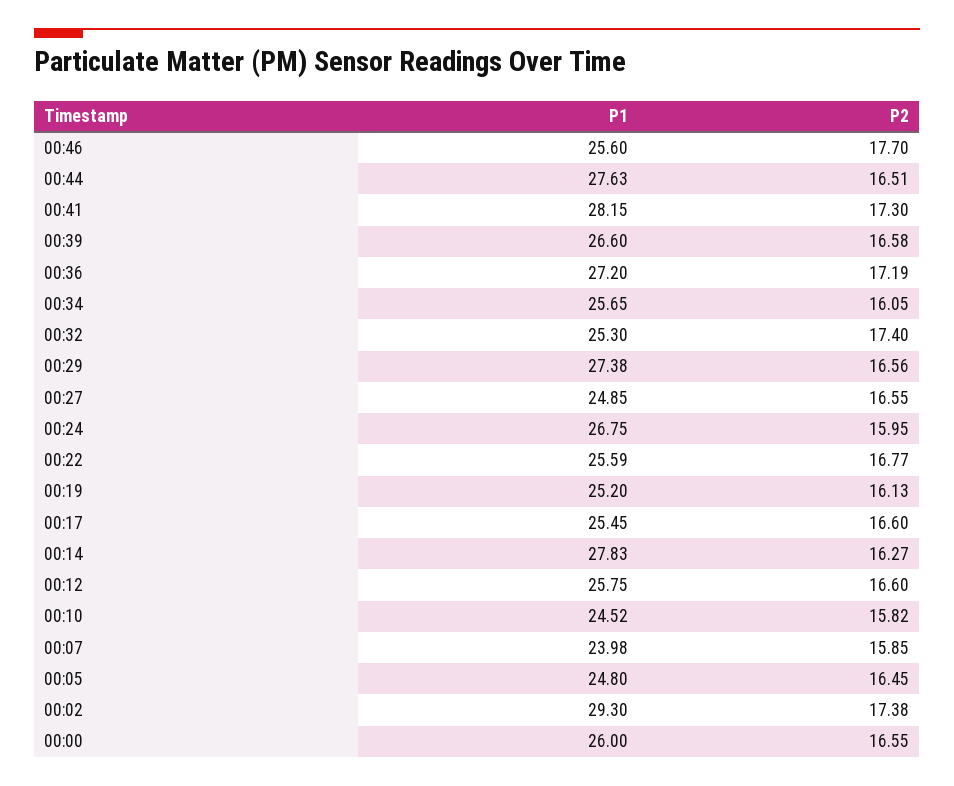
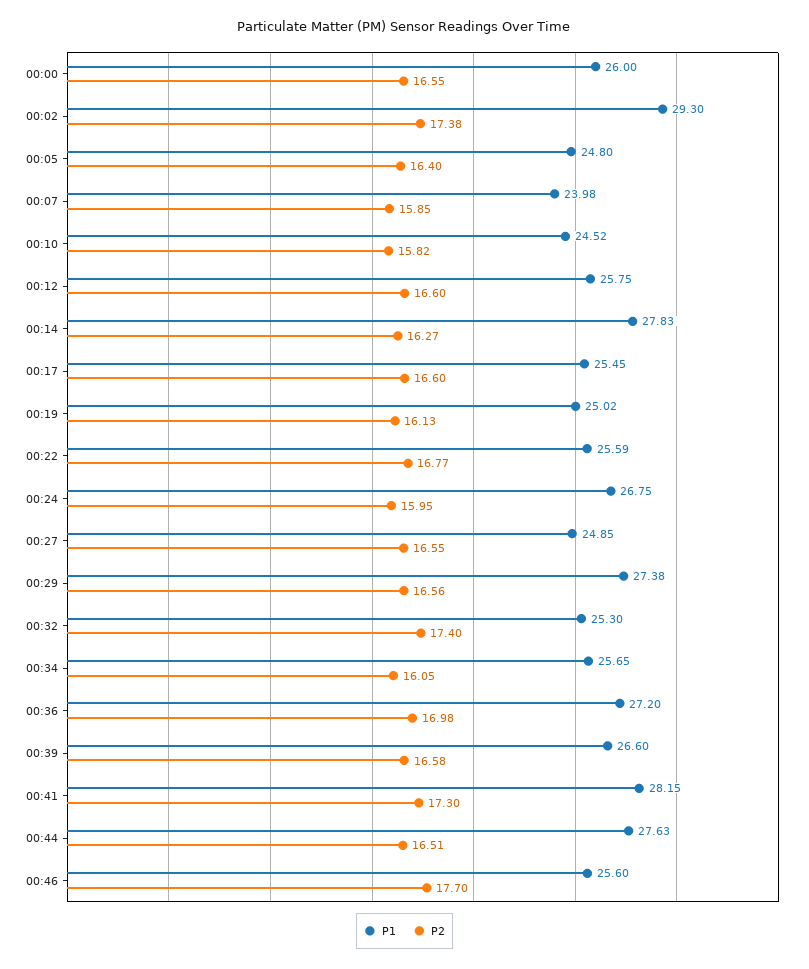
  {
    "P1": {
      "00:46": 25.6,
      "00:44": 27.63,
      "00:41": 28.15,
      "00:39": 26.6,
      "00:36": 27.2,
      "00:34": 25.65,
      "00:32": 25.3,
      "00:29": 27.38,
      "00:27": 24.85,
      "00:24": 26.75,
      "00:22": 25.59,
-     "00:19": 25.2,
+     "00:19": 25.02,
      "00:17": 25.45,
      "00:14": 27.83,
      "00:12": 25.75,
      "00:10": 24.52,
      "00:07": 23.98,
      "00:05": 24.8,
      "00:02": 29.3,
      "00:00": 26
    },
    "P2": {
      "00:46": 17.7,
      "00:44": 16.51,
      "00:41": 17.3,
      "00:39": 16.58,
-     "00:36": 17.19,
+     "00:36": 16.98,
      "00:34": 16.05,
      "00:32": 17.4,
      "00:29": 16.56,
      "00:27": 16.55,
      "00:24": 15.95,
      "00:22": 16.77,
      "00:19": 16.13,
      "00:17": 16.6,
      "00:14": 16.27,
      "00:12": 16.6,
      "00:10": 15.82,
      "00:07": 15.85,
-     "00:05": 16.45,
+     "00:05": 16.4,
      "00:02": 17.38,
      "00:00": 16.55
    }
  }

